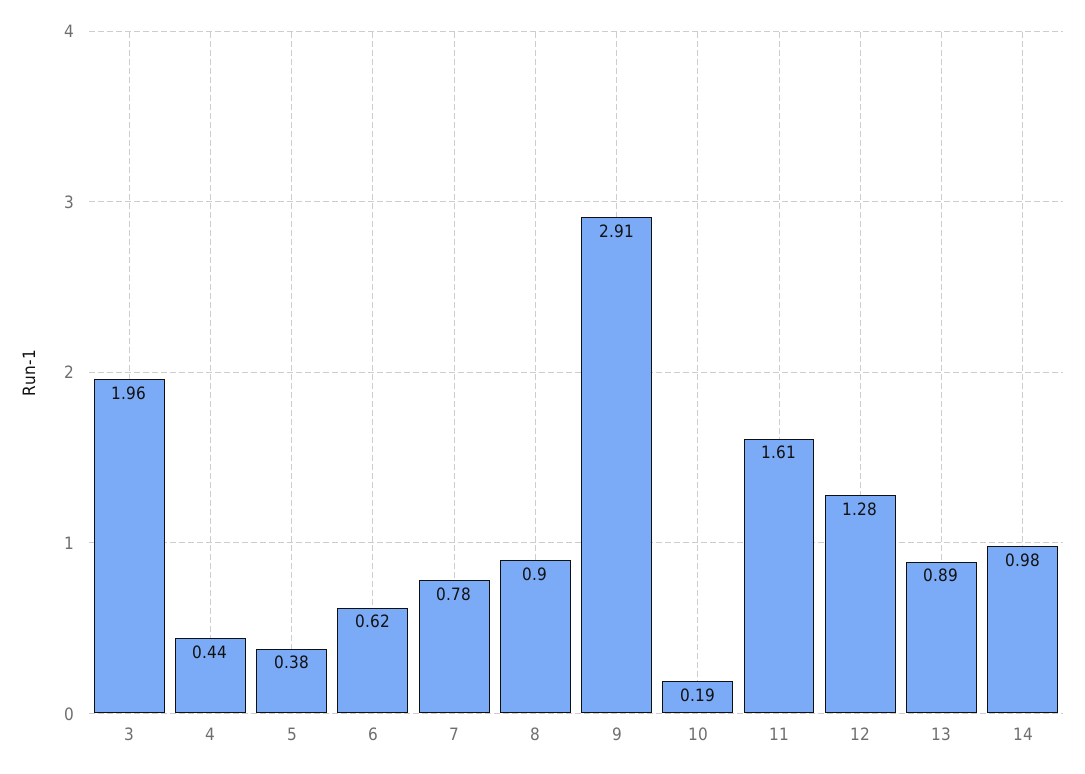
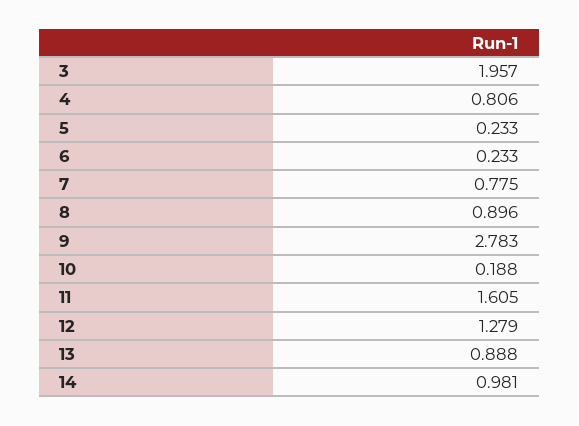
  {
    "3": 1.957,
-   "4": 0.44,
+   "4": 0.806,
-   "5": 0.38,
+   "5": 0.233,
-   "6": 0.62,
+   "6": 0.233,
    "7": 0.775,
    "8": 0.896,
-   "9": 2.91,
+   "9": 2.783,
    "10": 0.188,
    "11": 1.605,
    "12": 1.279,
    "13": 0.888,
    "14": 0.981
  }

